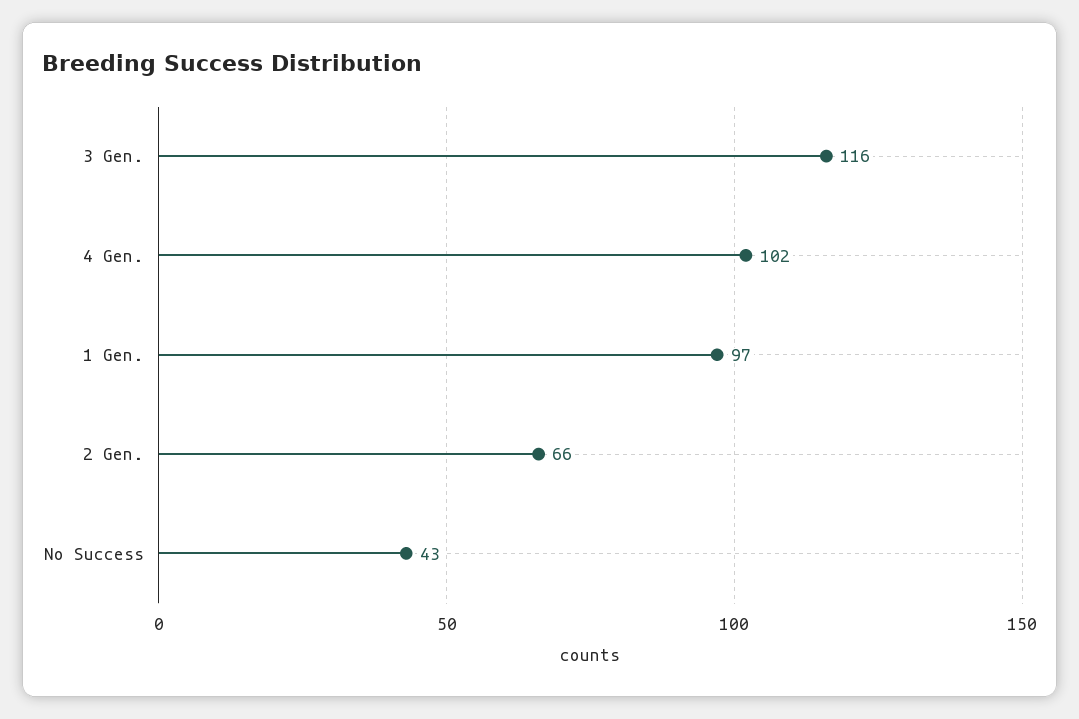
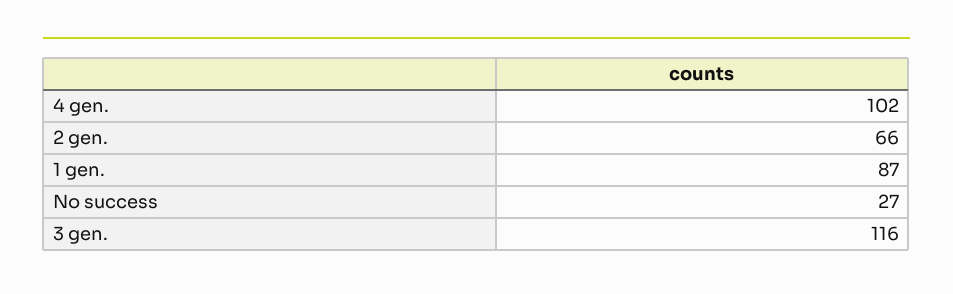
  {
    "3 Gen.": 116,
    "4 Gen.": 102,
-   "1 Gen.": 97,
+   "1 Gen.": 87,
    "2 Gen.": 66,
-   "No Success": 43
+   "No Success": 27
  }

